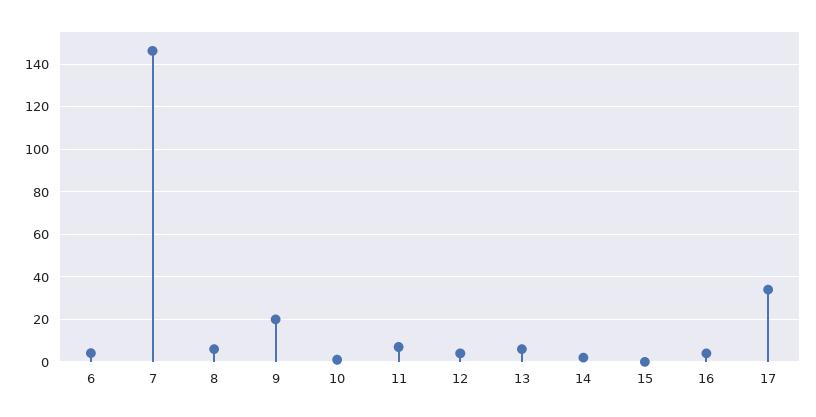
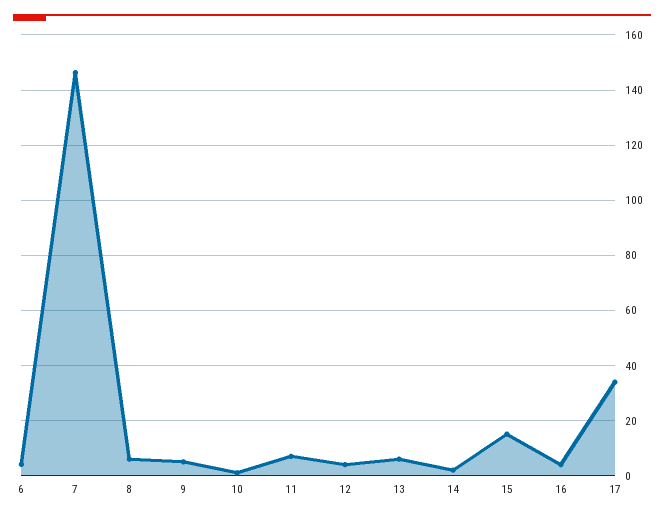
  {
    "6": 5,
    "7": 147.5,
    "8": 5,
-   "9": 20,
+   "9": 5,
    "10": 0,
    "11": 7.5,
    "12": 5,
    "13": 5,
    "14": 2.5,
-   "15": 0,
+   "15": 15,
    "16": 5,
    "17": 35
  }

